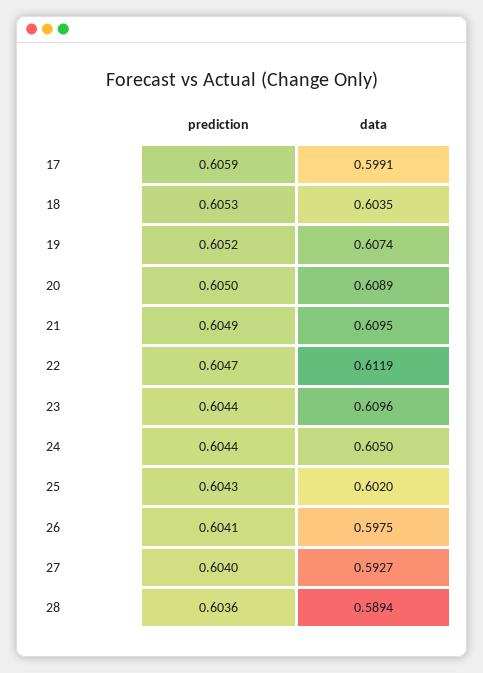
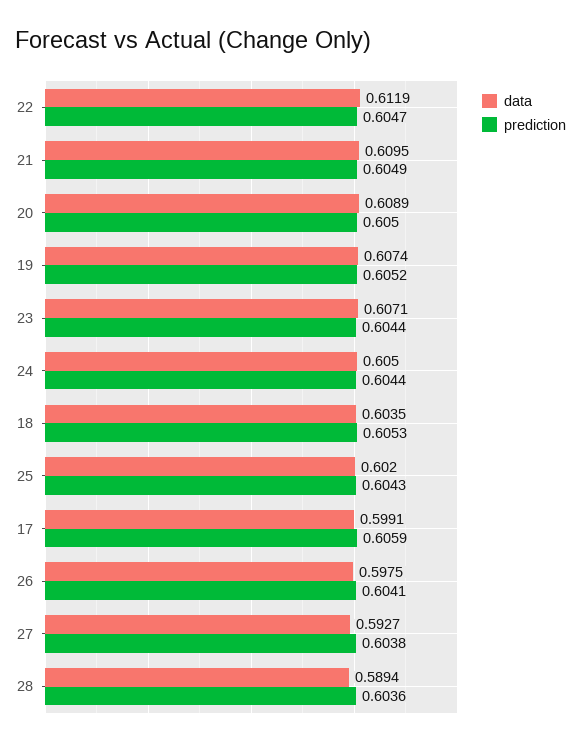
  {
    "prediction": {
      "17": 0.6059,
      "18": 0.6053,
      "19": 0.6052,
      "20": 0.605,
      "21": 0.6049,
      "22": 0.6047,
      "23": 0.6044,
      "24": 0.6044,
      "25": 0.6043,
      "26": 0.6041,
-     "27": 0.604,
+     "27": 0.6038,
      "28": 0.6036
    },
    "data": {
      "17": 0.5991,
      "18": 0.6035,
      "19": 0.6074,
      "20": 0.6089,
      "21": 0.6095,
      "22": 0.6119,
-     "23": 0.6096,
+     "23": 0.6071,
      "24": 0.605,
      "25": 0.602,
      "26": 0.5975,
      "27": 0.5927,
      "28": 0.5894
    }
  }

